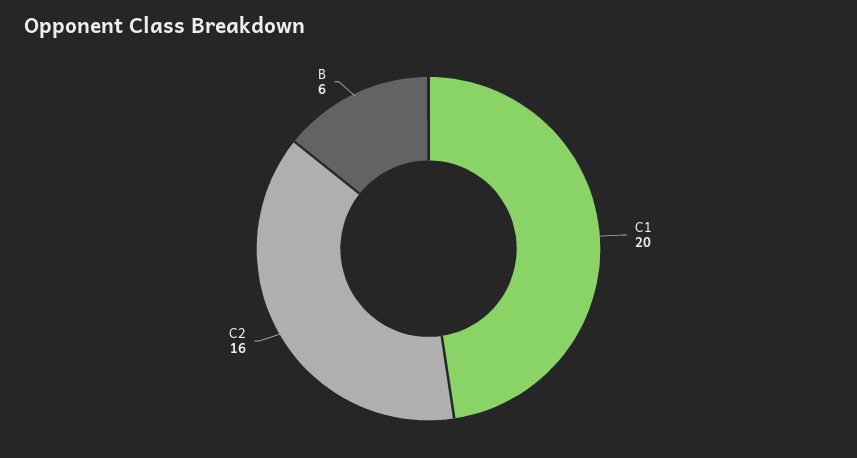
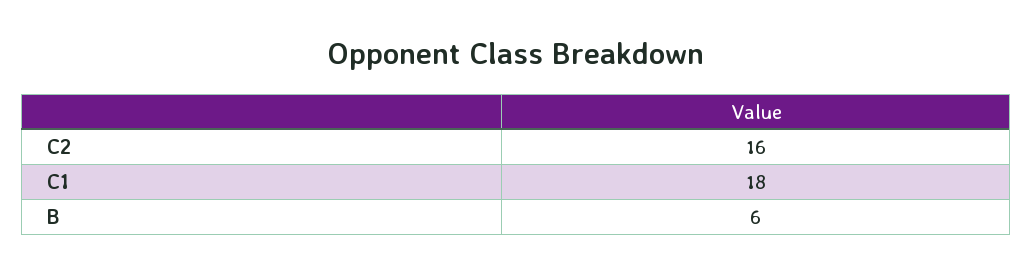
  {
-   "C1": 20,
+   "C1": 18,
    "C2": 16,
    "B": 6
  }

